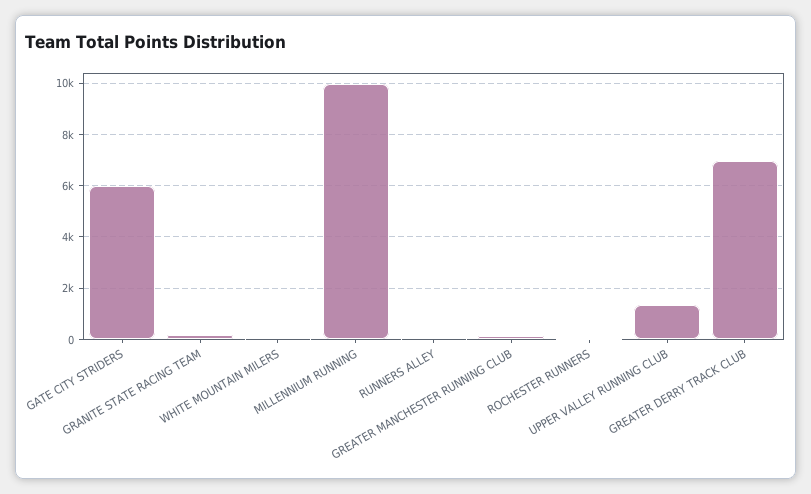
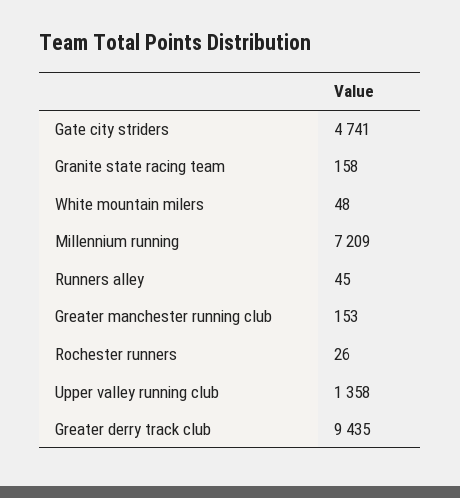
  {
-   "GATE CITY STRIDERS": 6000,
+   "GATE CITY STRIDERS": 4741,
    "GRANITE STATE RACING TEAM": 158,
    "WHITE MOUNTAIN MILERS": 48,
-   "MILLENNIUM RUNNING": 10000,
+   "MILLENNIUM RUNNING": 7209,
    "RUNNERS ALLEY": 45,
    "GREATER MANCHESTER RUNNING CLUB": 153,
    "ROCHESTER RUNNERS": 26,
    "UPPER VALLEY RUNNING CLUB": 1358,
-   "GREATER DERRY TRACK CLUB": 7000
+   "GREATER DERRY TRACK CLUB": 9435
  }

